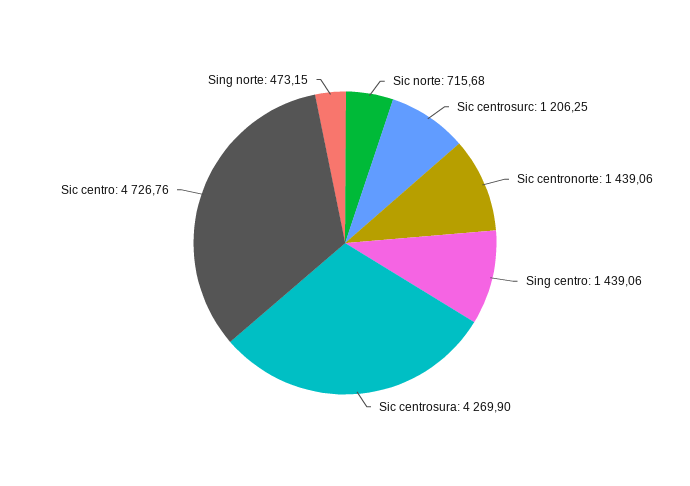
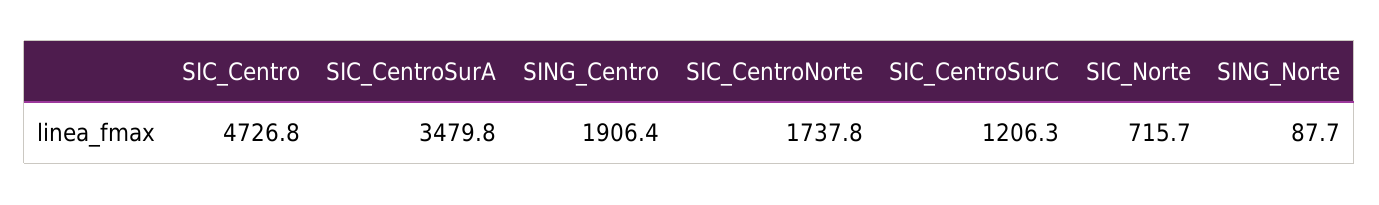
  {
    "Sic norte": 715.68,
    "Sic centrosurc": 1206.25,
-   "Sic centronorte": 1439.06,
+   "Sic centronorte": 1737.8,
-   "Sing centro": 1439.06,
+   "Sing centro": 1906.4,
-   "Sic centrosura": 4269.9,
+   "Sic centrosura": 3479.8,
    "Sic centro": 4726.76,
-   "Sing norte": 473.15
+   "Sing norte": 87.7
  }

